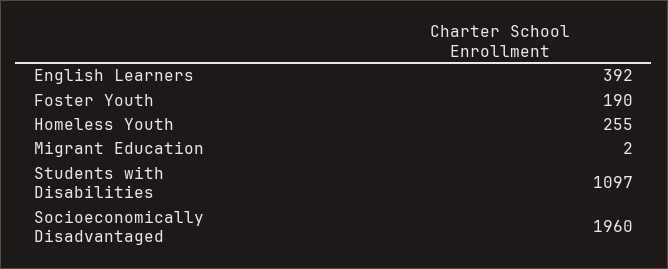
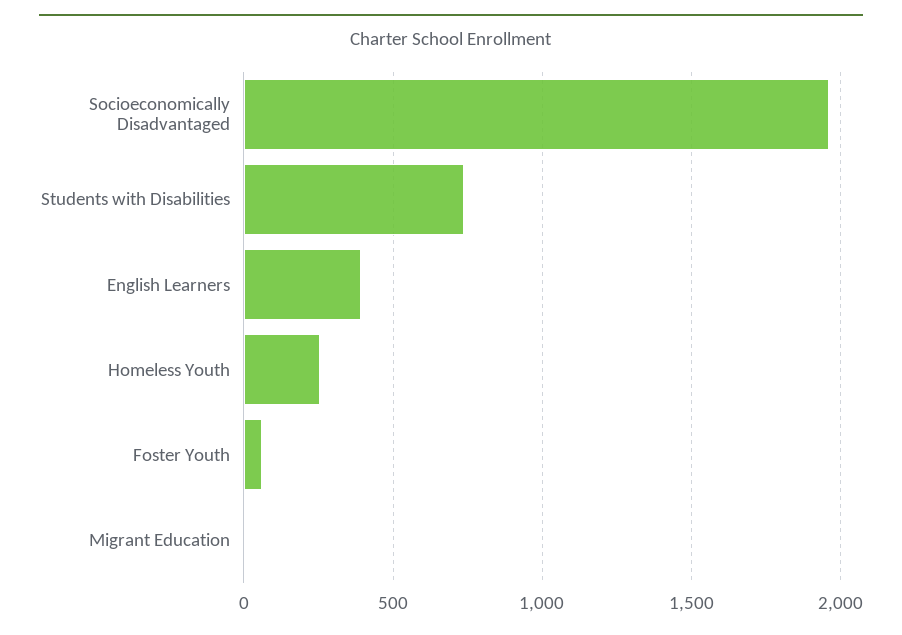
  {
    "English Learners": 392,
-   "Foster Youth": 190,
+   "Foster Youth": 50,
    "Homeless Youth": 255,
    "Migrant Education": 2,
-   "Students with Disabilities": 1097,
+   "Students with Disabilities": 750,
    "Socioeconomically Disadvantaged": 1960
  }

